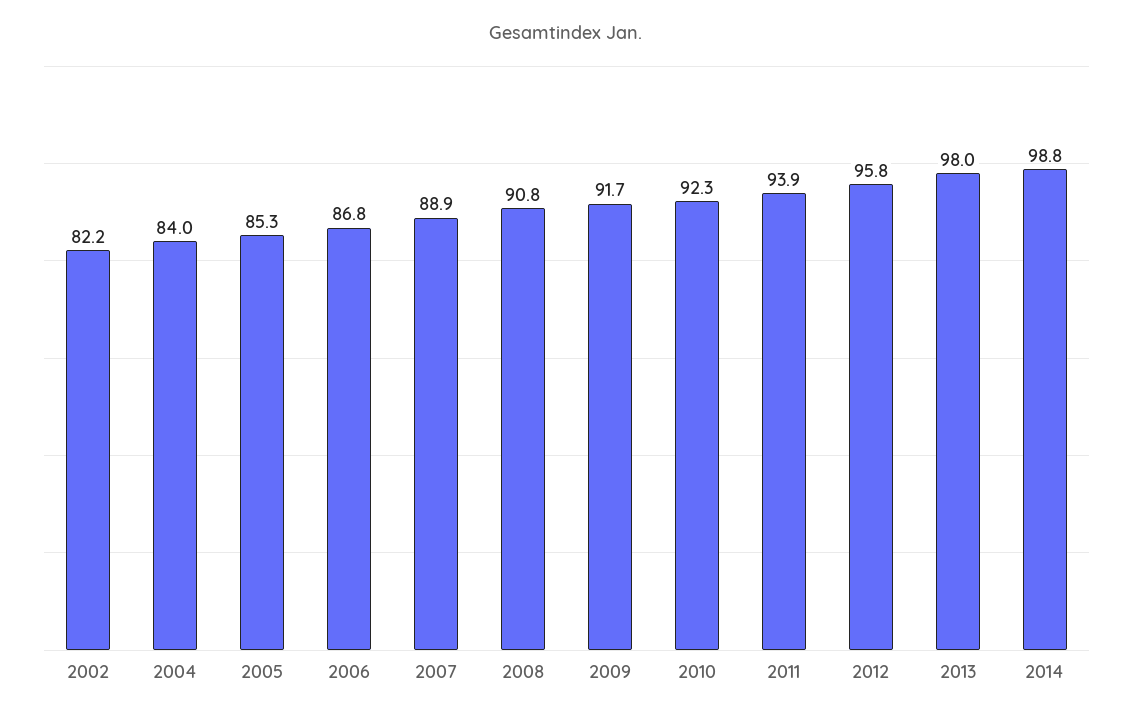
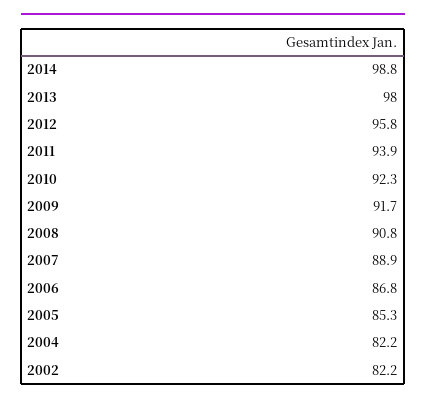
  {
    "2002": 82.2,
-   "2004": 84,
+   "2004": 82.2,
    "2005": 85.3,
    "2006": 86.8,
    "2007": 88.9,
    "2008": 90.8,
    "2009": 91.7,
    "2010": 92.3,
    "2011": 93.9,
    "2012": 95.8,
    "2013": 98,
    "2014": 98.8
  }

